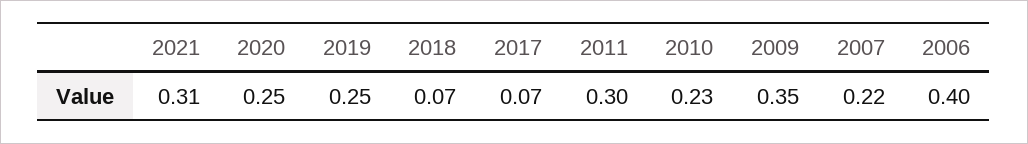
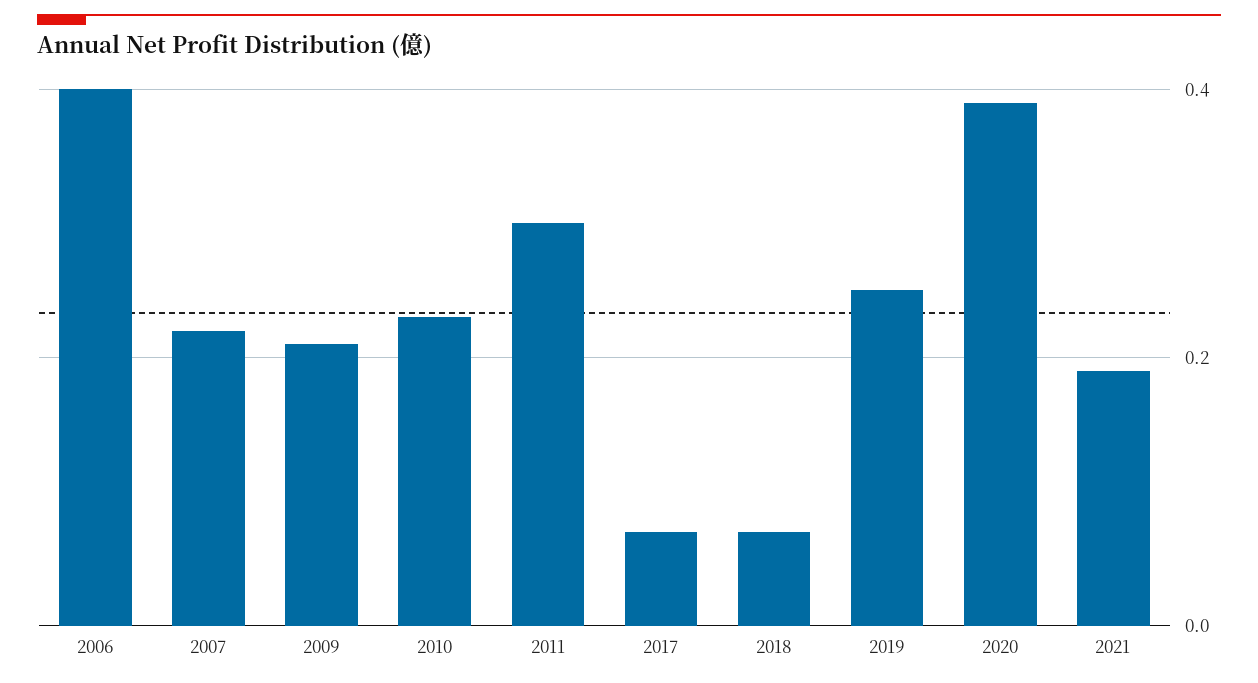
  {
-   "2021": 0.31,
+   "2021": 0.2,
-   "2020": 0.25,
+   "2020": 0.4,
    "2019": 0.25,
    "2018": 0.07,
    "2017": 0.07,
    "2011": 0.3,
    "2010": 0.23,
-   "2009": 0.35,
+   "2009": 0.2,
    "2007": 0.22,
    "2006": 0.4
  }

